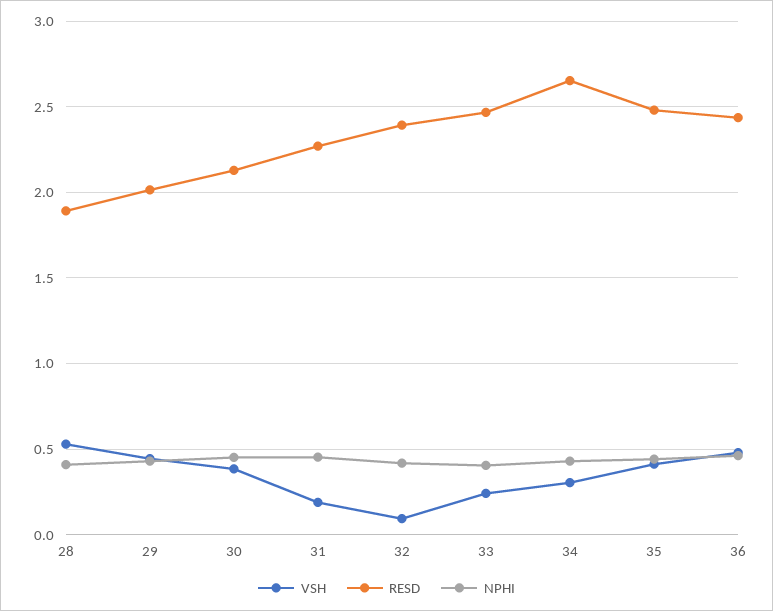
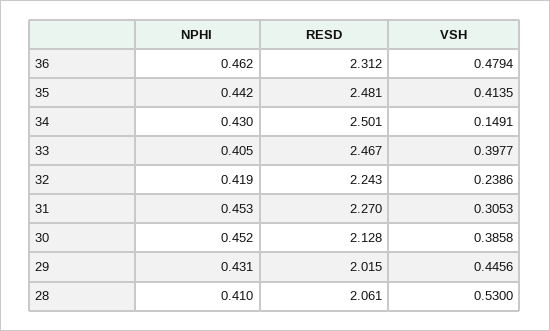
  {
    "VSH": {
      "28": 0.53,
      "29": 0.4456,
      "30": 0.3858,
-     "31": 0.2,
+     "31": 0.3053,
-     "32": 0.1,
+     "32": 0.2386,
-     "33": 0.25,
+     "33": 0.3977,
-     "34": 0.3,
+     "34": 0.1491,
      "35": 0.4135,
      "36": 0.4794
    },
    "RESD": {
-     "28": 1.9,
+     "28": 2.061,
      "29": 2.015,
      "30": 2.128,
      "31": 2.27,
-     "32": 2.4,
+     "32": 2.243,
      "33": 2.467,
-     "34": 2.65,
+     "34": 2.501,
      "35": 2.481,
-     "36": 2.45
+     "36": 2.312
    },
    "NPHI": {
      "28": 0.41,
      "29": 0.431,
      "30": 0.452,
      "31": 0.453,
      "32": 0.419,
      "33": 0.405,
      "34": 0.43,
      "35": 0.442,
      "36": 0.462
    }
  }

